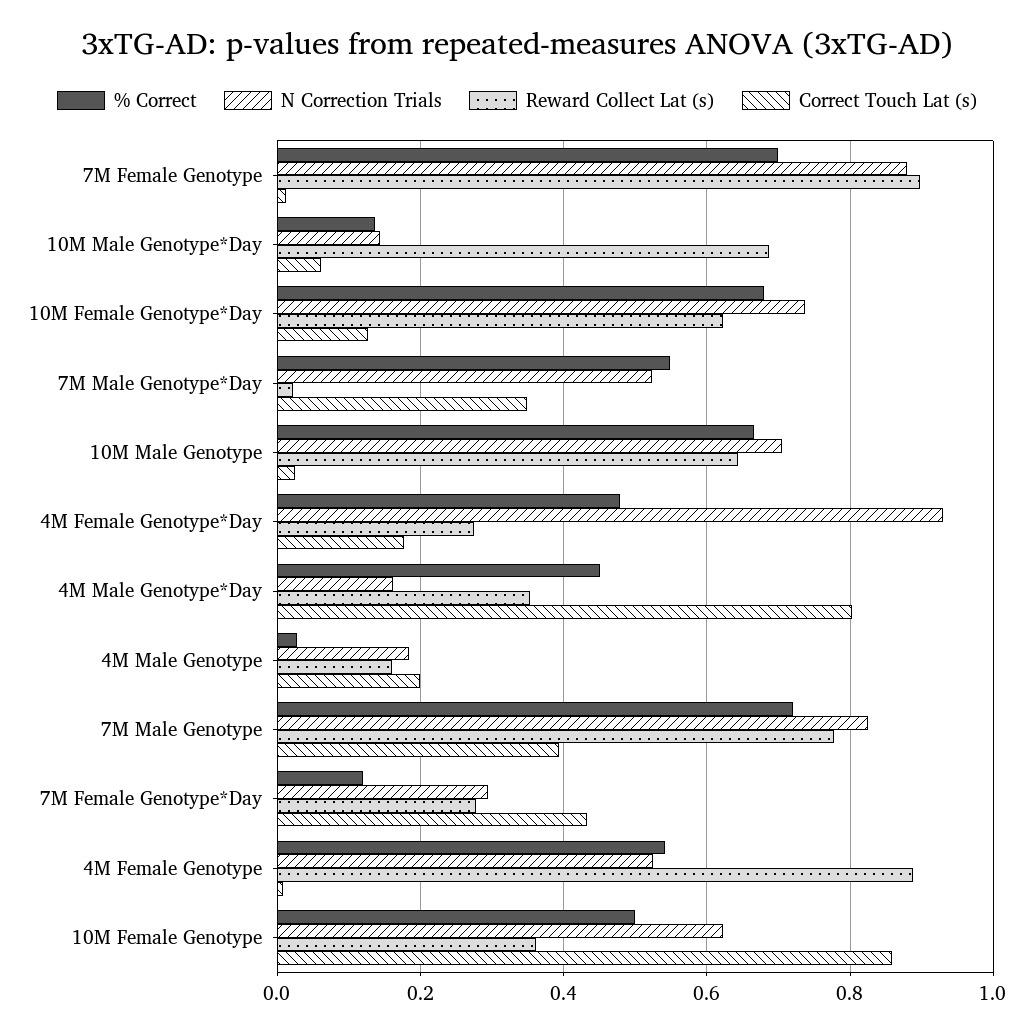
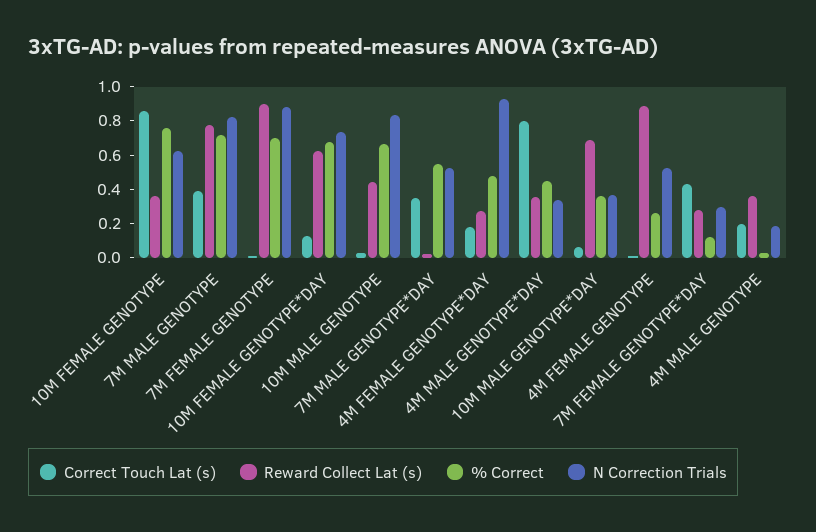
  {
    "% Correct": {
      "7M Female Genotype": 0.7,
-     "10M Male Genotype*Day": 0.14,
+     "10M Male Genotype*Day": 0.35,
      "10M Female Genotype*Day": 0.68,
      "7M Male Genotype*Day": 0.54,
      "10M Male Genotype": 0.66,
      "4M Female Genotype*Day": 0.48,
      "4M Male Genotype*Day": 0.46,
      "4M Male Genotype": 0.02,
      "7M Male Genotype": 0.72,
      "7M Female Genotype*Day": 0.12,
-     "4M Female Genotype": 0.54,
+     "4M Female Genotype": 0.25,
-     "10M Female Genotype": 0.5
+     "10M Female Genotype": 0.75
    },
    "N Correction Trials": {
      "7M Female Genotype": 0.88,
-     "10M Male Genotype*Day": 0.14,
+     "10M Male Genotype*Day": 0.35,
      "10M Female Genotype*Day": 0.74,
      "7M Male Genotype*Day": 0.52,
-     "10M Male Genotype": 0.7,
+     "10M Male Genotype": 0.85,
      "4M Female Genotype*Day": 0.92,
-     "4M Male Genotype*Day": 0.16,
+     "4M Male Genotype*Day": 0.35,
      "4M Male Genotype": 0.18,
      "7M Male Genotype": 0.82,
      "7M Female Genotype*Day": 0.3,
      "4M Female Genotype": 0.52,
      "10M Female Genotype": 0.62
    },
    "Reward Collect Lat (s)": {
      "7M Female Genotype": 0.9,
      "10M Male Genotype*Day": 0.68,
      "10M Female Genotype*Day": 0.62,
      "7M Male Genotype*Day": 0.02,
-     "10M Male Genotype": 0.64,
+     "10M Male Genotype": 0.45,
      "4M Female Genotype*Day": 0.28,
      "4M Male Genotype*Day": 0.36,
-     "4M Male Genotype": 0.16,
+     "4M Male Genotype": 0.35,
      "7M Male Genotype": 0.78,
      "7M Female Genotype*Day": 0.28,
      "4M Female Genotype": 0.88,
      "10M Female Genotype": 0.36
    },
    "Correct Touch Lat (s)": {
      "7M Female Genotype": 0.02,
      "10M Male Genotype*Day": 0.06,
      "10M Female Genotype*Day": 0.12,
      "7M Male Genotype*Day": 0.34,
      "10M Male Genotype": 0.02,
      "4M Female Genotype*Day": 0.18,
      "4M Male Genotype*Day": 0.8,
      "4M Male Genotype": 0.2,
      "7M Male Genotype": 0.4,
      "7M Female Genotype*Day": 0.44,
      "4M Female Genotype": 0,
      "10M Female Genotype": 0.86
    }
  }

